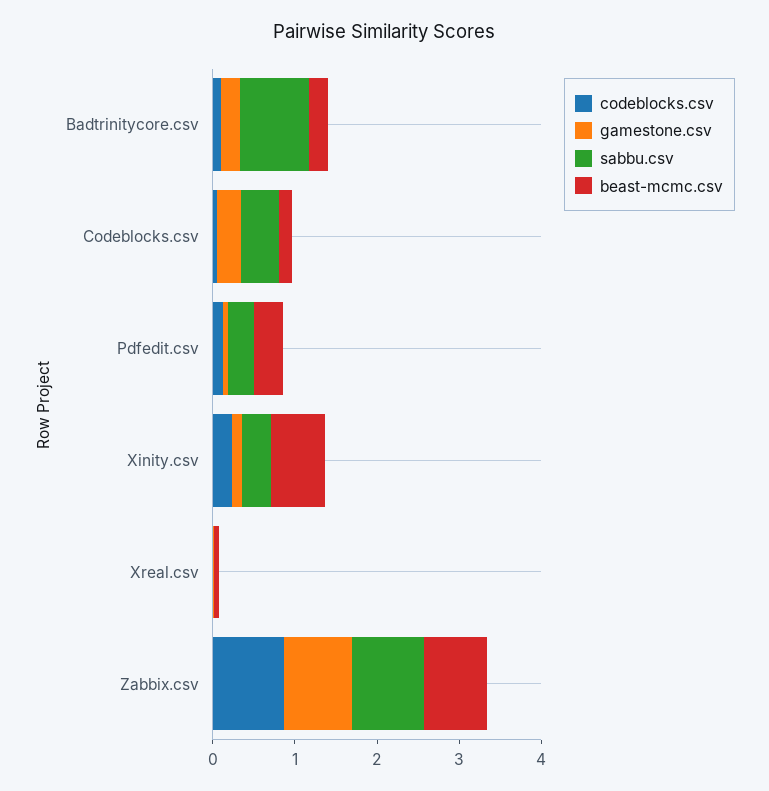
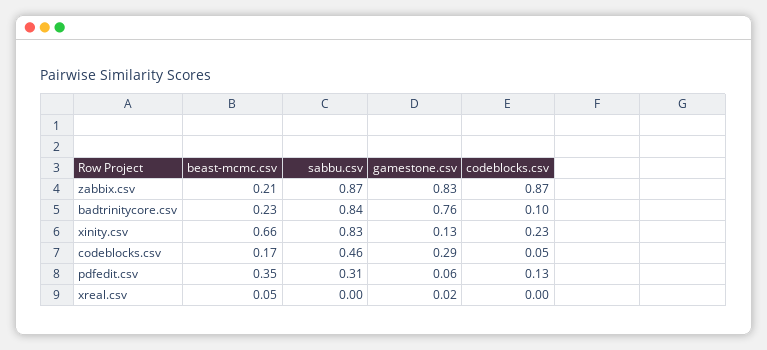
  {
    "codeblocks.csv": {
      "Badtrinitycore.csv": 0.1,
      "Codeblocks.csv": 0.05,
      "Pdfedit.csv": 0.13,
      "Xinity.csv": 0.23,
      "Xreal.csv": 0,
      "Zabbix.csv": 0.87
    },
    "gamestone.csv": {
-     "Badtrinitycore.csv": 0.2,
+     "Badtrinitycore.csv": 0.76,
      "Codeblocks.csv": 0.29,
      "Pdfedit.csv": 0.06,
      "Xinity.csv": 0.13,
      "Xreal.csv": 0.02,
      "Zabbix.csv": 0.83
    },
    "sabbu.csv": {
      "Badtrinitycore.csv": 0.84,
      "Codeblocks.csv": 0.46,
      "Pdfedit.csv": 0.31,
-     "Xinity.csv": 0.4,
+     "Xinity.csv": 0.83,
      "Xreal.csv": 0,
      "Zabbix.csv": 0.87
    },
    "beast-mcmc.csv": {
      "Badtrinitycore.csv": 0.23,
      "Codeblocks.csv": 0.17,
      "Pdfedit.csv": 0.35,
      "Xinity.csv": 0.66,
      "Xreal.csv": 0.05,
-     "Zabbix.csv": 0.8
+     "Zabbix.csv": 0.21
    }
  }

